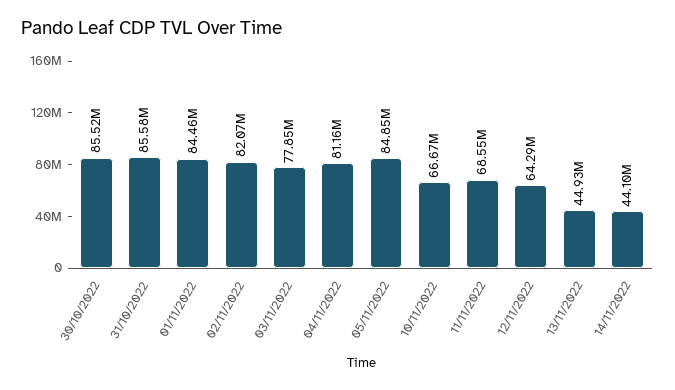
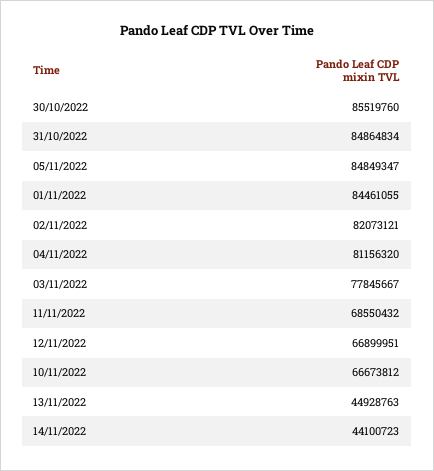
  {
    "30/10/2022": 85519760,
-   "31/10/2022": 85580000,
+   "31/10/2022": 84864834,
    "01/11/2022": 84461055,
    "02/11/2022": 82073121,
    "03/11/2022": 77845667,
    "04/11/2022": 81156320,
    "05/11/2022": 84849347,
    "10/11/2022": 66673812,
    "11/11/2022": 68550432,
-   "12/11/2022": 64290000,
+   "12/11/2022": 66899951,
    "13/11/2022": 44928763,
    "14/11/2022": 44100723
  }

